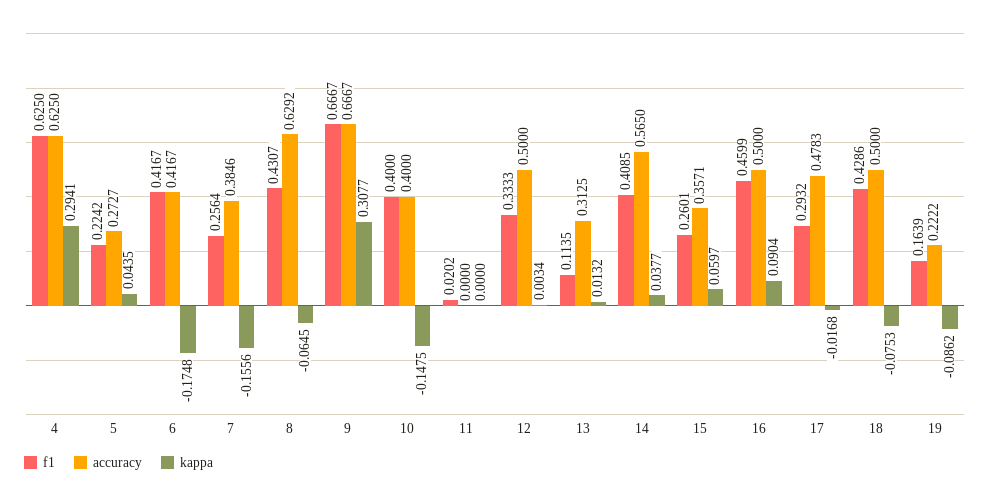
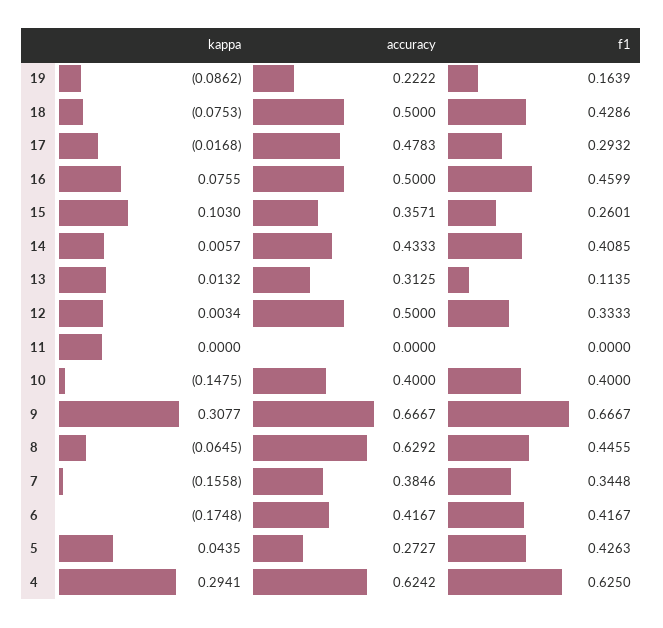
  {
    "f1": {
      "4": 0.625,
-     "5": 0.2242,
+     "5": 0.4263,
      "6": 0.4167,
-     "7": 0.2564,
+     "7": 0.3448,
-     "8": 0.4307,
+     "8": 0.4455,
      "9": 0.6667,
      "10": 0.4,
-     "11": 0.0202,
+     "11": 0,
      "12": 0.3333,
      "13": 0.1135,
      "14": 0.4085,
      "15": 0.2601,
      "16": 0.4599,
      "17": 0.2932,
      "18": 0.4286,
      "19": 0.1639
    },
    "accuracy": {
-     "4": 0.625,
+     "4": 0.6242,
      "5": 0.2727,
      "6": 0.4167,
      "7": 0.3846,
      "8": 0.6292,
      "9": 0.6667,
      "10": 0.4,
      "11": 0,
      "12": 0.5,
      "13": 0.3125,
-     "14": 0.565,
+     "14": 0.4333,
      "15": 0.3571,
      "16": 0.5,
      "17": 0.4783,
      "18": 0.5,
      "19": 0.2222
    },
    "kappa": {
      "4": 0.2941,
      "5": 0.0435,
      "6": -0.1748,
-     "7": -0.1556,
+     "7": -0.1558,
      "8": -0.0645,
      "9": 0.3077,
      "10": -0.1475,
      "11": 0,
      "12": 0.0034,
      "13": 0.0132,
-     "14": 0.0377,
+     "14": 0.0057,
-     "15": 0.0597,
+     "15": 0.103,
-     "16": 0.0904,
+     "16": 0.0755,
      "17": -0.0168,
      "18": -0.0753,
      "19": -0.0862
    }
  }

